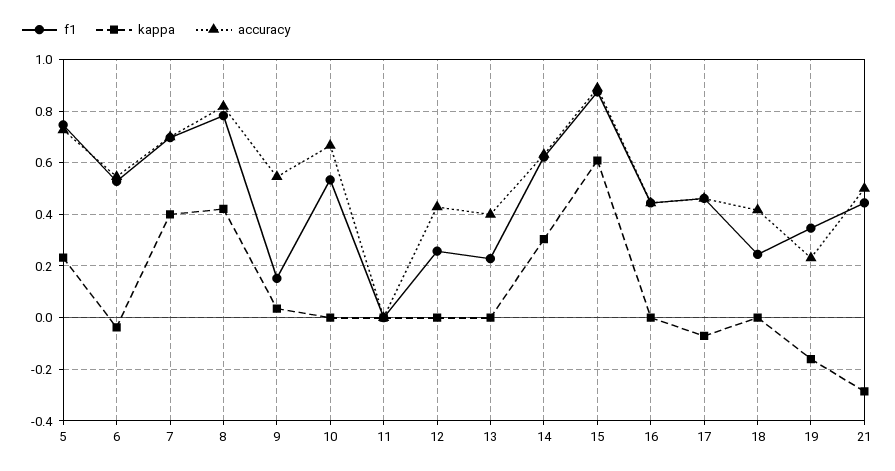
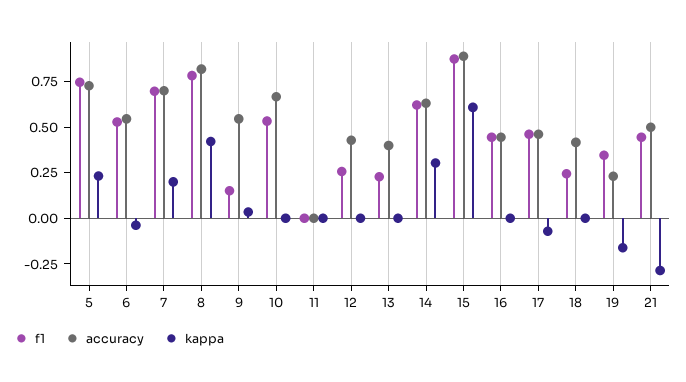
  {
    "f1": {
      "5": 0.75,
      "6": 0.525,
      "7": 0.7,
      "8": 0.775,
      "9": 0.15,
      "10": 0.525,
      "11": 0,
      "12": 0.25,
      "13": 0.225,
      "14": 0.625,
      "15": 0.875,
      "16": 0.45,
      "17": 0.45,
      "18": 0.25,
      "19": 0.35,
      "21": 0.45
    },
    "kappa": {
      "5": 0.225,
      "6": -0.05,
-     "7": 0.4,
+     "7": 0.2,
      "8": 0.425,
      "9": 0.025,
      "10": 0,
      "11": 0,
      "12": 0,
      "13": 0,
      "14": 0.3,
      "15": 0.6,
      "16": 0,
      "17": -0.075,
      "18": 0,
      "19": -0.15,
      "21": -0.275
    },
    "accuracy": {
      "5": 0.725,
      "6": 0.55,
      "7": 0.7,
      "8": 0.825,
      "9": 0.55,
      "10": 0.675,
      "11": 0,
      "12": 0.425,
      "13": 0.4,
      "14": 0.625,
      "15": 0.9,
      "16": 0.45,
      "17": 0.45,
      "18": 0.425,
      "19": 0.225,
      "21": 0.5
    }
  }

